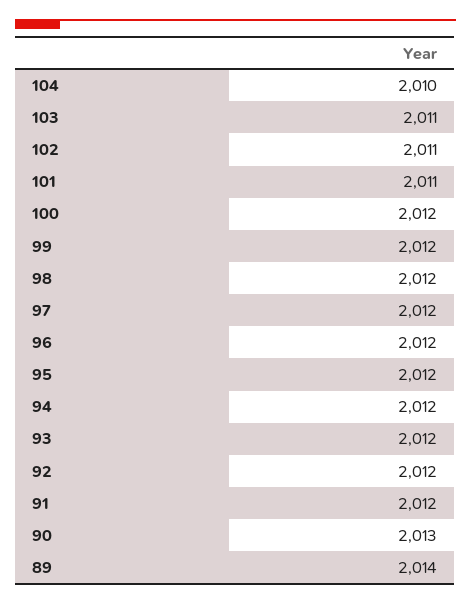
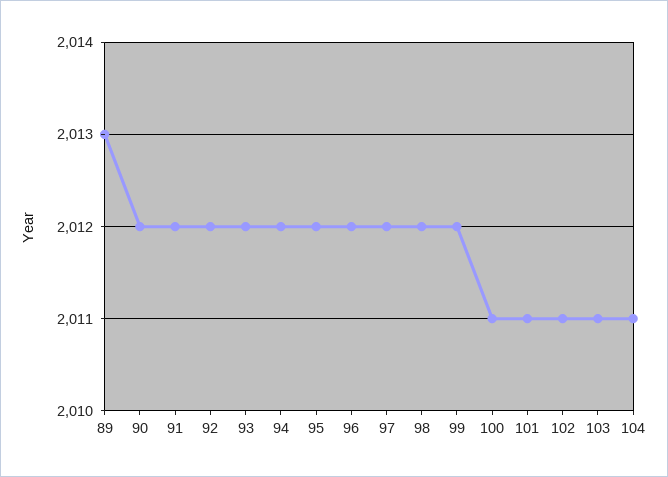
  {
-   "104": 2010,
+   "104": 2011,
    "103": 2011,
    "102": 2011,
    "101": 2011,
-   "100": 2012,
+   "100": 2011,
    "99": 2012,
    "98": 2012,
    "97": 2012,
    "96": 2012,
    "95": 2012,
    "94": 2012,
    "93": 2012,
    "92": 2012,
    "91": 2012,
-   "90": 2013,
+   "90": 2012,
-   "89": 2014
+   "89": 2013
  }

